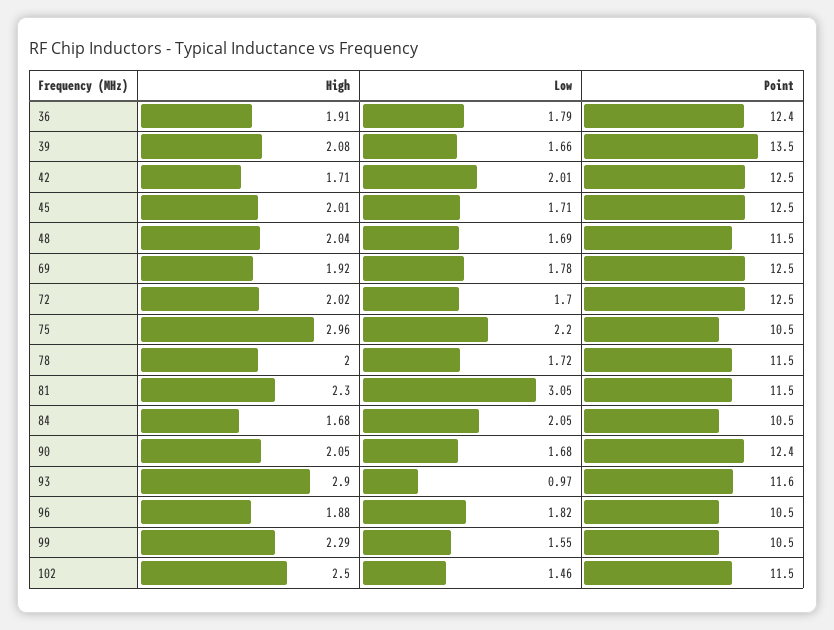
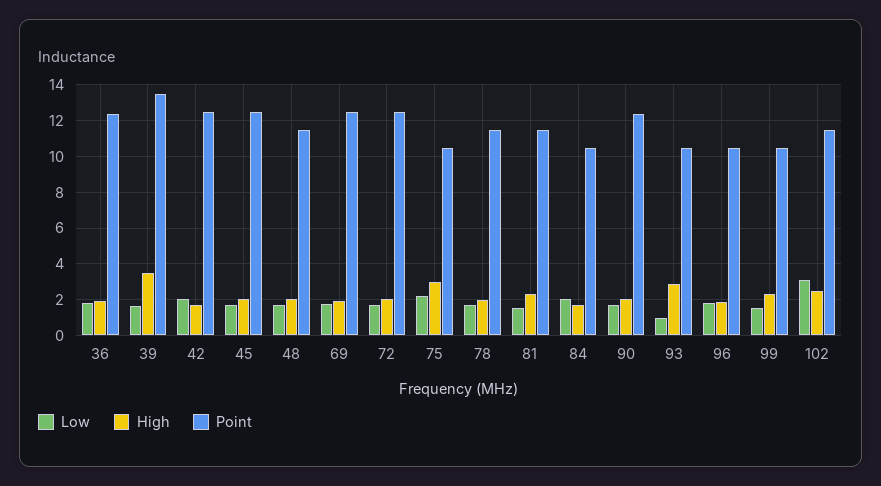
  {
    "High": {
      "36": 1.91,
-     "39": 2.08,
+     "39": 3.5,
      "42": 1.71,
      "45": 2.01,
      "48": 2.04,
      "69": 1.92,
      "72": 2.02,
      "75": 2.96,
      "78": 2,
      "81": 2.3,
      "84": 1.68,
      "90": 2.05,
      "93": 2.9,
      "96": 1.88,
      "99": 2.29,
      "102": 2.5
    },
    "Low": {
      "36": 1.79,
      "39": 1.66,
      "42": 2.01,
      "45": 1.71,
      "48": 1.69,
      "69": 1.78,
      "72": 1.7,
      "75": 2.2,
      "78": 1.72,
-     "81": 3.05,
+     "81": 1.5,
      "84": 2.05,
      "90": 1.68,
      "93": 0.97,
      "96": 1.82,
      "99": 1.55,
-     "102": 1.46
+     "102": 3
    },
    "Point": {
      "36": 12.4,
      "39": 13.5,
      "42": 12.5,
      "45": 12.5,
      "48": 11.5,
      "69": 12.5,
      "72": 12.5,
      "75": 10.5,
      "78": 11.5,
      "81": 11.5,
      "84": 10.5,
      "90": 12.4,
-     "93": 11.6,
+     "93": 10.5,
      "96": 10.5,
      "99": 10.5,
      "102": 11.5
    }
  }

